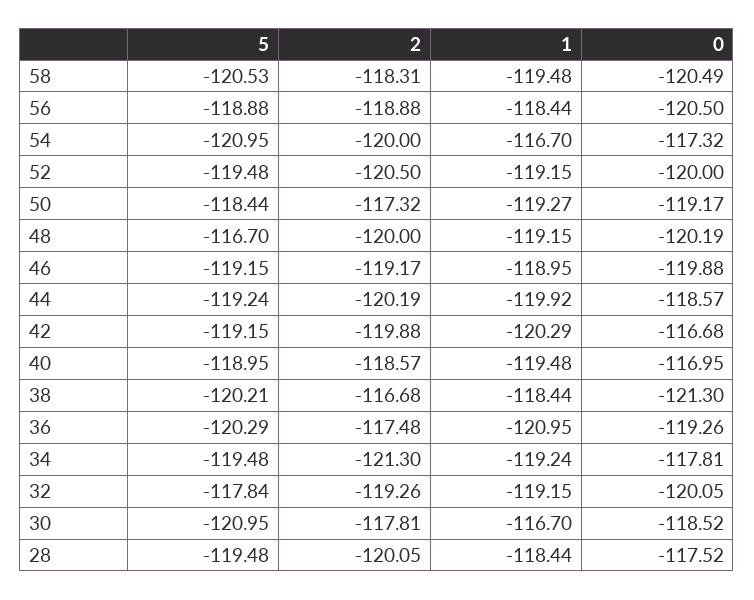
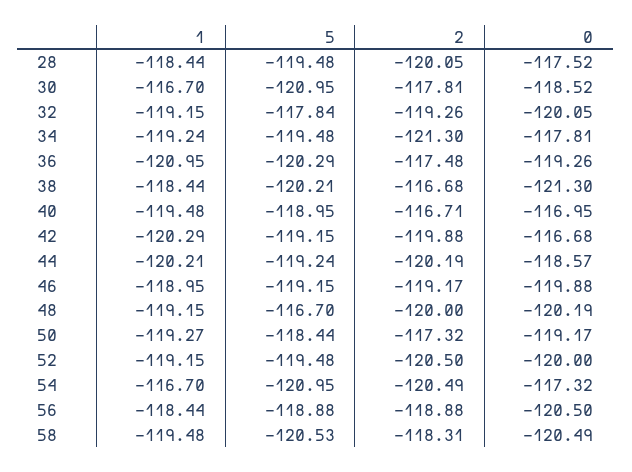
  {
    "5": {
      "58": -120.53,
      "56": -118.88,
      "54": -120.95,
      "52": -119.48,
      "50": -118.44,
      "48": -116.7,
      "46": -119.15,
      "44": -119.24,
      "42": -119.15,
      "40": -118.95,
      "38": -120.21,
      "36": -120.29,
      "34": -119.48,
      "32": -117.84,
      "30": -120.95,
      "28": -119.48
    },
    "2": {
      "58": -118.31,
      "56": -118.88,
-     "54": -120,
+     "54": -120.49,
      "52": -120.5,
      "50": -117.32,
      "48": -120,
      "46": -119.17,
      "44": -120.19,
      "42": -119.88,
-     "40": -118.57,
+     "40": -116.71,
      "38": -116.68,
      "36": -117.48,
      "34": -121.3,
      "32": -119.26,
      "30": -117.81,
      "28": -120.05
    },
    "1": {
      "58": -119.48,
      "56": -118.44,
      "54": -116.7,
      "52": -119.15,
      "50": -119.27,
      "48": -119.15,
      "46": -118.95,
-     "44": -119.92,
+     "44": -120.21,
      "42": -120.29,
      "40": -119.48,
      "38": -118.44,
      "36": -120.95,
      "34": -119.24,
      "32": -119.15,
      "30": -116.7,
      "28": -118.44
    },
    "0": {
      "58": -120.49,
      "56": -120.5,
      "54": -117.32,
      "52": -120,
      "50": -119.17,
      "48": -120.19,
      "46": -119.88,
      "44": -118.57,
      "42": -116.68,
      "40": -116.95,
      "38": -121.3,
      "36": -119.26,
      "34": -117.81,
      "32": -120.05,
      "30": -118.52,
      "28": -117.52
    }
  }

